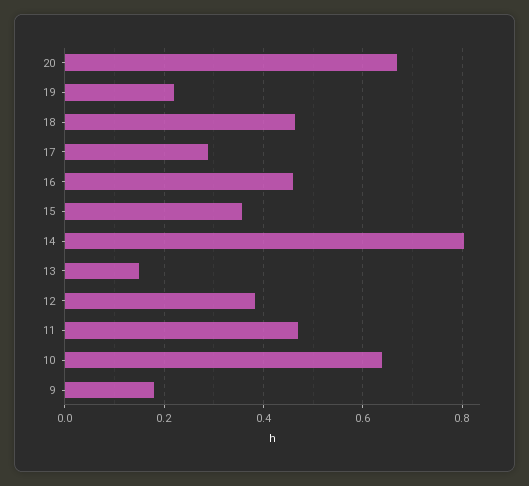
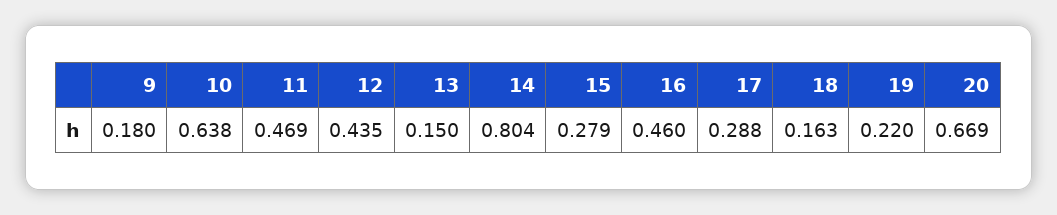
  {
    "20": 0.669,
    "19": 0.22,
-   "18": 0.46,
+   "18": 0.163,
    "17": 0.288,
    "16": 0.46,
-   "15": 0.36,
+   "15": 0.279,
    "14": 0.804,
    "13": 0.15,
-   "12": 0.38,
+   "12": 0.435,
    "11": 0.469,
    "10": 0.638,
    "9": 0.18
  }

